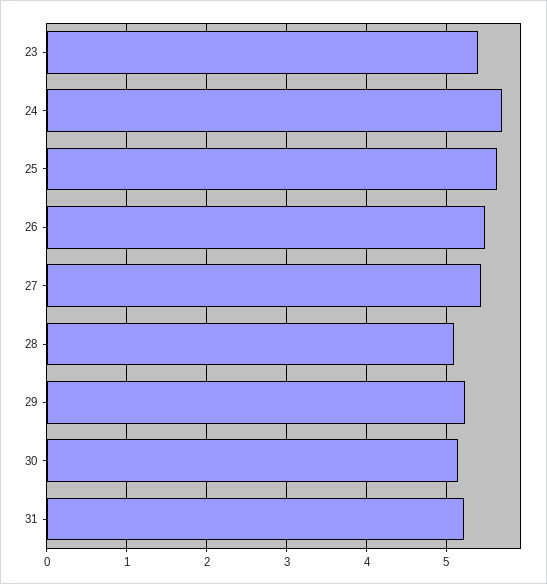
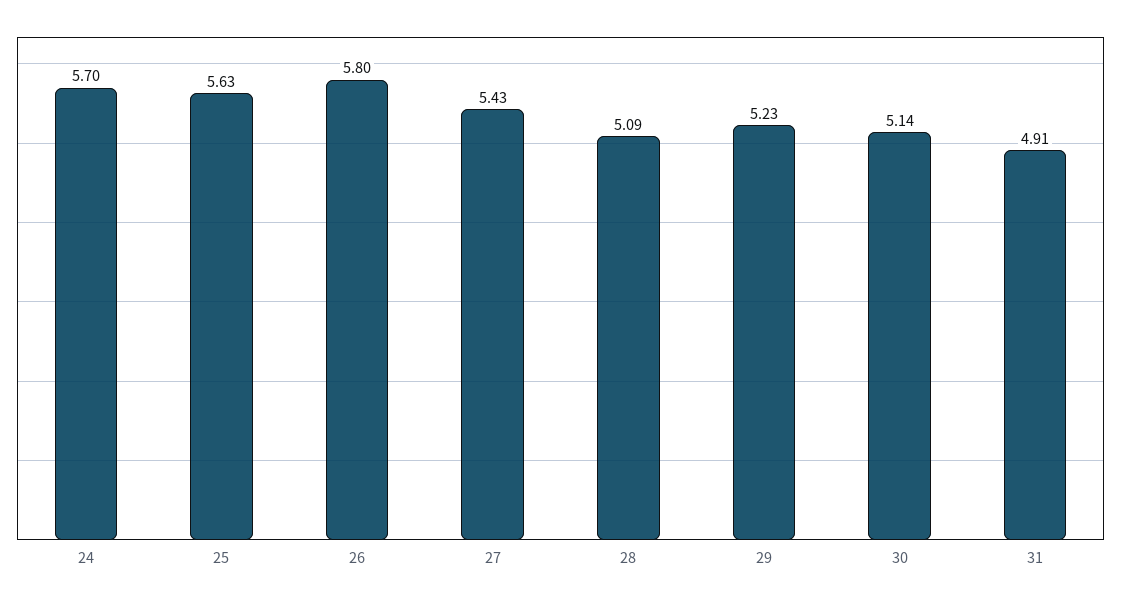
  {
-   "23": 5.4,
    "24": 5.7,
    "25": 5.63,
-   "26": 5.5,
+   "26": 5.8,
    "27": 5.43,
    "28": 5.09,
    "29": 5.23,
    "30": 5.14,
-   "31": 5.2
+   "31": 4.91
  }

